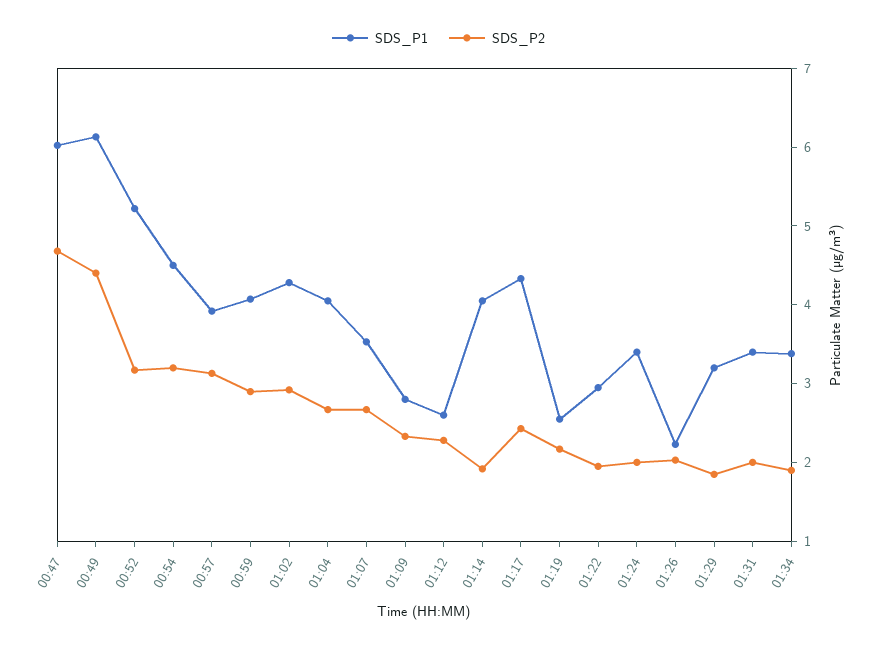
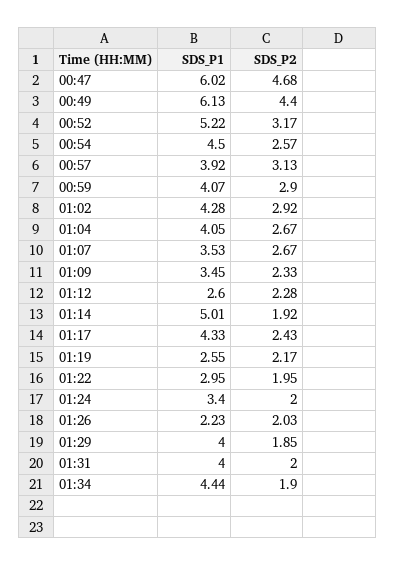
  {
    "SDS_P1": {
      "00:47": 6.02,
      "00:49": 6.13,
      "00:52": 5.22,
      "00:54": 4.5,
      "00:57": 3.92,
      "00:59": 4.07,
      "01:02": 4.28,
      "01:04": 4.05,
      "01:07": 3.53,
-     "01:09": 2.8,
+     "01:09": 3.45,
      "01:12": 2.6,
-     "01:14": 4,
+     "01:14": 5.01,
      "01:17": 4.33,
      "01:19": 2.55,
      "01:22": 2.95,
      "01:24": 3.4,
      "01:26": 2.23,
-     "01:29": 3.2,
+     "01:29": 4,
-     "01:31": 3.4,
+     "01:31": 4,
-     "01:34": 3.4
+     "01:34": 4.44
    },
    "SDS_P2": {
      "00:47": 4.68,
      "00:49": 4.4,
      "00:52": 3.17,
-     "00:54": 3.2,
+     "00:54": 2.57,
      "00:57": 3.13,
      "00:59": 2.9,
      "01:02": 2.92,
      "01:04": 2.67,
      "01:07": 2.67,
      "01:09": 2.33,
      "01:12": 2.28,
      "01:14": 1.92,
      "01:17": 2.43,
      "01:19": 2.17,
      "01:22": 1.95,
      "01:24": 2,
      "01:26": 2.03,
      "01:29": 1.85,
      "01:31": 2,
      "01:34": 1.9
    }
  }

